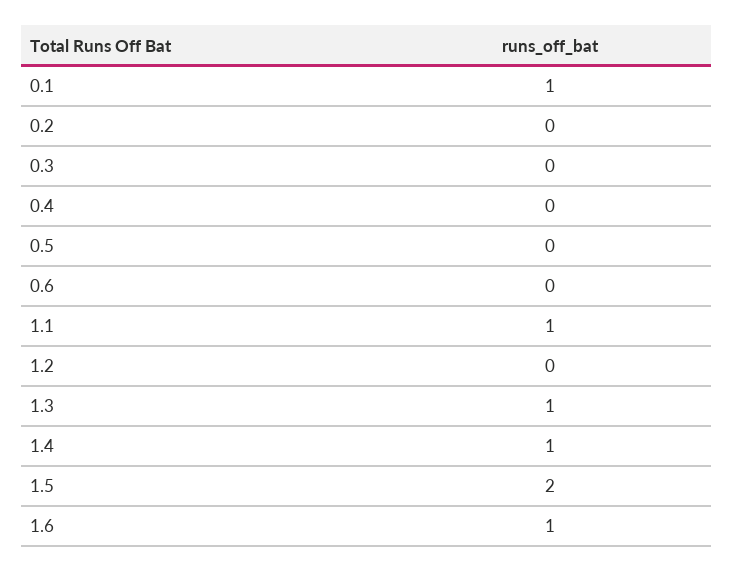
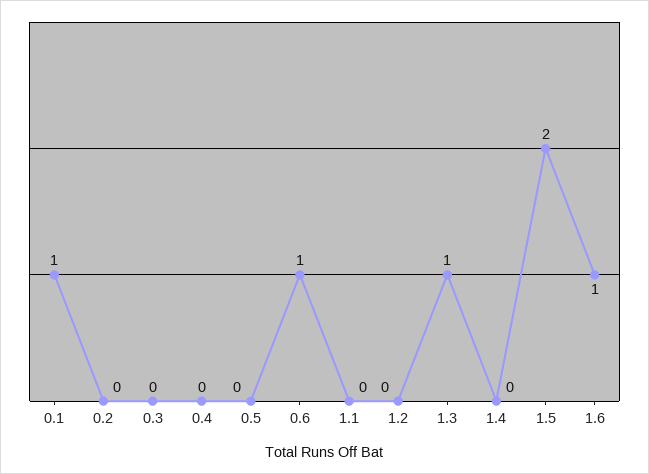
  {
    "0.1": 1,
    "0.2": 0,
    "0.3": 0,
    "0.4": 0,
    "0.5": 0,
-   "0.6": 0,
+   "0.6": 1,
-   "1.1": 1,
+   "1.1": 0,
    "1.2": 0,
    "1.3": 1,
-   "1.4": 1,
+   "1.4": 0,
    "1.5": 2,
    "1.6": 1
  }

